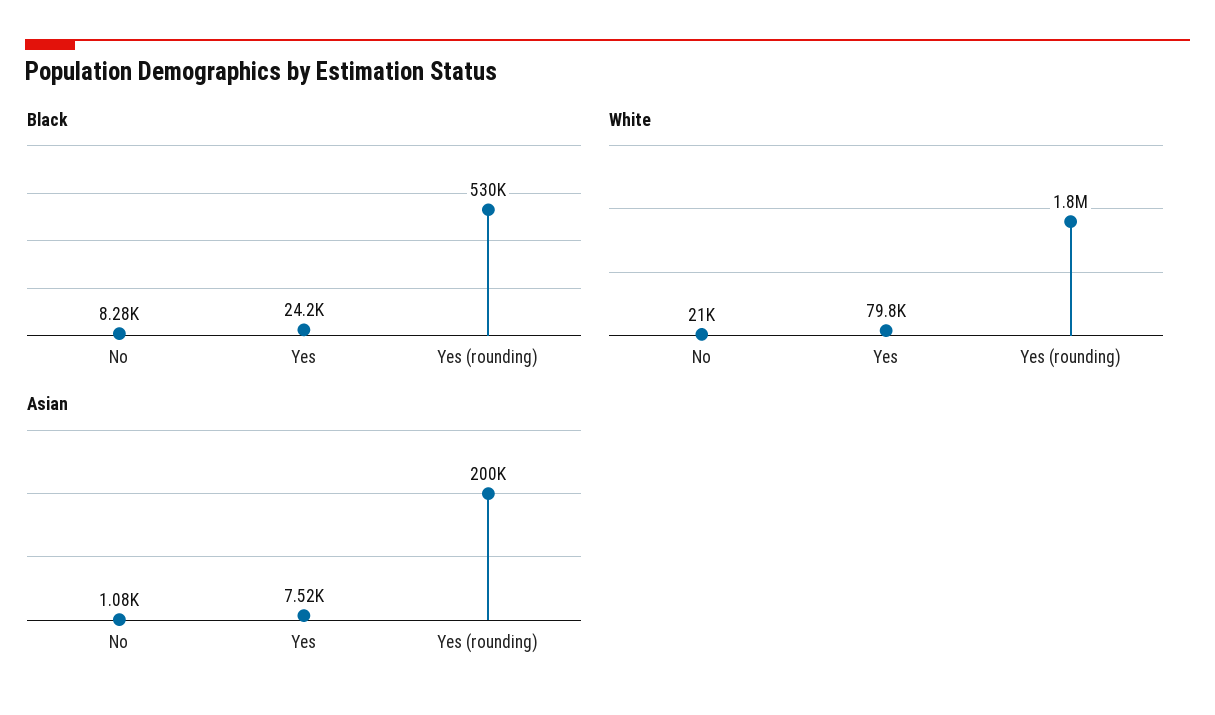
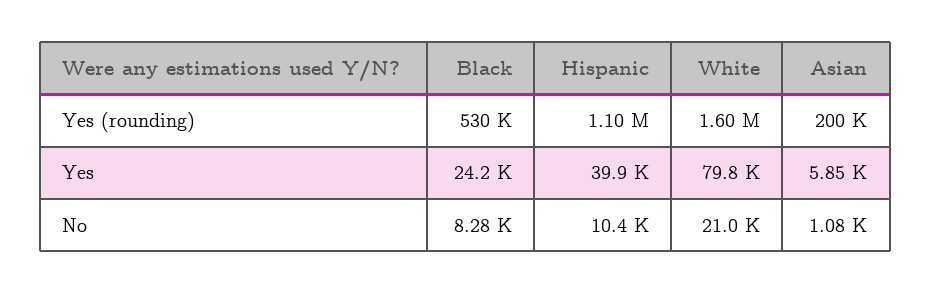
  {
    "Black": {
      "No": 8280,
      "Yes": 24200,
      "Yes (rounding)": 530000
    },
    "White": {
      "No": 21000,
      "Yes": 79800,
-     "Yes (rounding)": 1800000
+     "Yes (rounding)": 1600000
    },
    "Asian": {
      "No": 1080,
-     "Yes": 7520,
+     "Yes": 5850,
      "Yes (rounding)": 200000
-   }
+   },
+   "Hispanic": {
+     "Yes (rounding)": 1100000,
+     "Yes": 39900,
+     "No": 10400
+   }
  }

